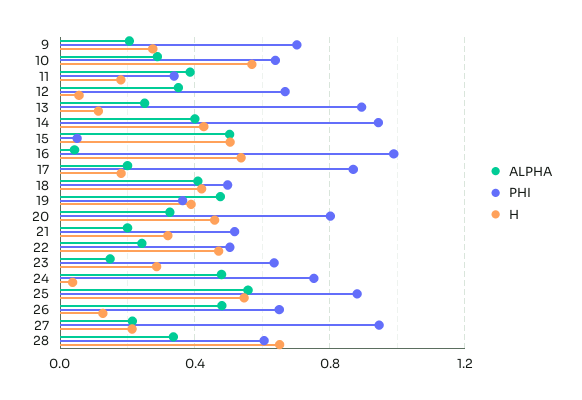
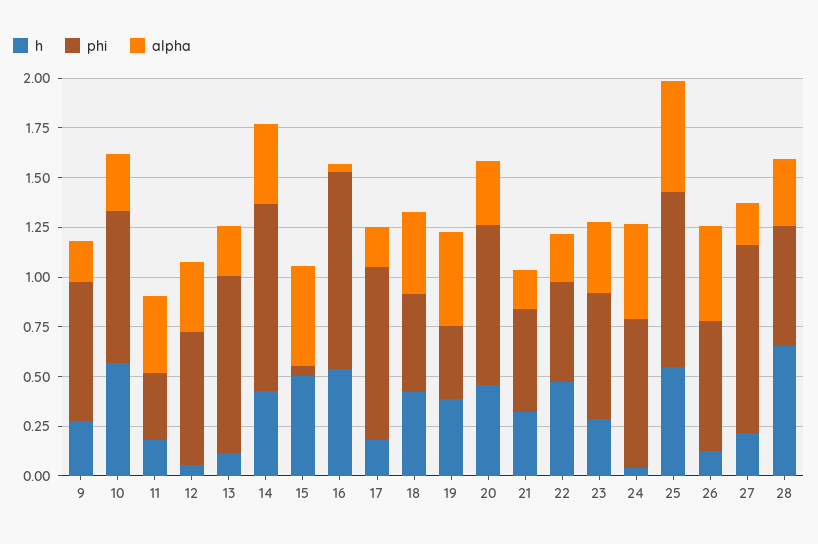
  {
    "ALPHA": {
      "9": 0.2,
      "10": 0.3,
      "11": 0.4,
      "12": 0.35,
      "13": 0.25,
      "14": 0.4,
      "15": 0.5,
      "16": 0.05,
      "17": 0.2,
      "18": 0.4,
      "19": 0.5,
      "20": 0.35,
      "21": 0.2,
      "22": 0.25,
-     "23": 0.15,
+     "23": 0.35,
      "24": 0.5,
      "25": 0.55,
      "26": 0.5,
      "27": 0.2,
      "28": 0.35
    },
    "PHI": {
      "9": 0.7,
-     "10": 0.65,
+     "10": 0.75,
      "11": 0.35,
      "12": 0.65,
      "13": 0.9,
      "14": 0.95,
      "15": 0.05,
      "16": 1,
      "17": 0.85,
      "18": 0.5,
      "19": 0.35,
      "20": 0.8,
      "21": 0.5,
      "22": 0.5,
      "23": 0.65,
      "24": 0.75,
      "25": 0.9,
      "26": 0.65,
      "27": 0.95,
      "28": 0.6
    },
    "H": {
      "9": 0.25,
      "10": 0.55,
      "11": 0.2,
      "12": 0.05,
      "13": 0.1,
      "14": 0.45,
      "15": 0.5,
      "16": 0.55,
      "17": 0.2,
      "18": 0.4,
      "19": 0.4,
      "20": 0.45,
      "21": 0.3,
      "22": 0.45,
      "23": 0.3,
      "24": 0.05,
      "25": 0.55,
      "26": 0.15,
      "27": 0.2,
      "28": 0.65
    }
  }

